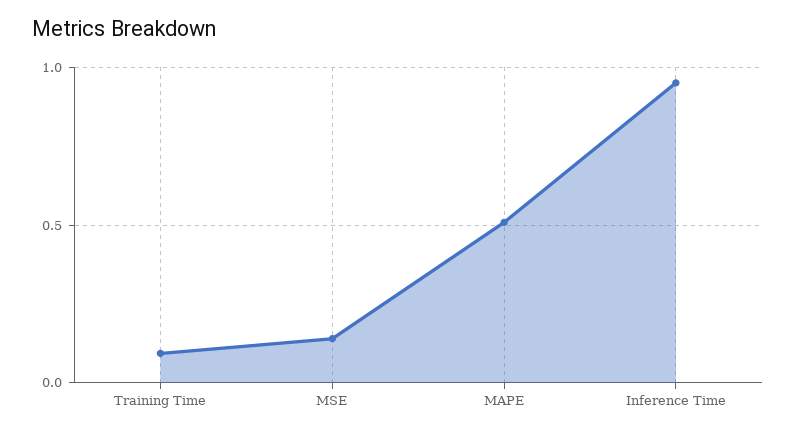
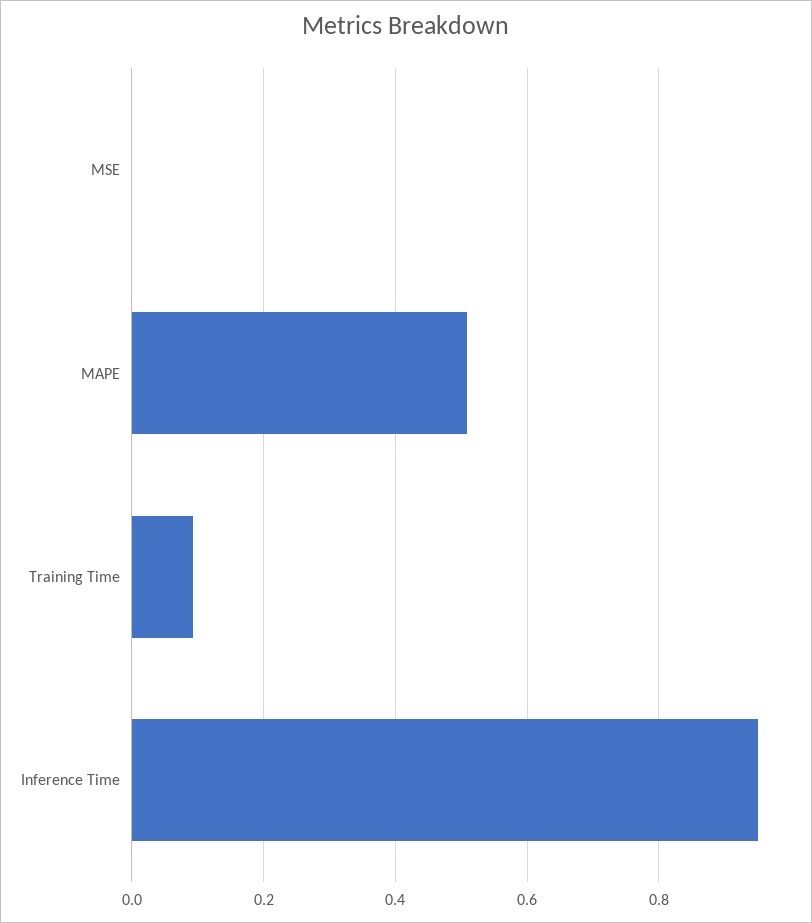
  {
    "Training Time": 0.1,
-   "MSE": 0.15,
+   "MSE": 0,
    "MAPE": 0.5,
    "Inference Time": 0.96
  }

